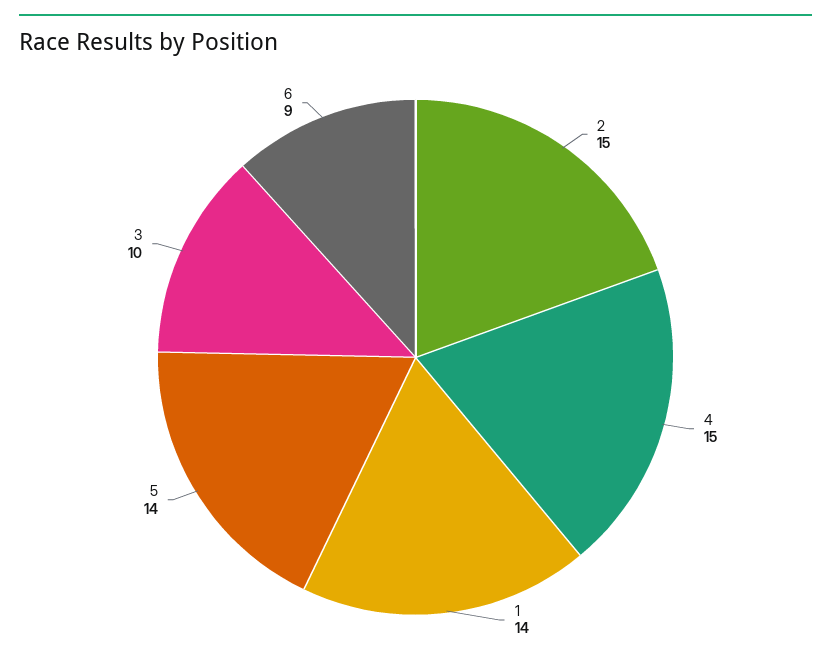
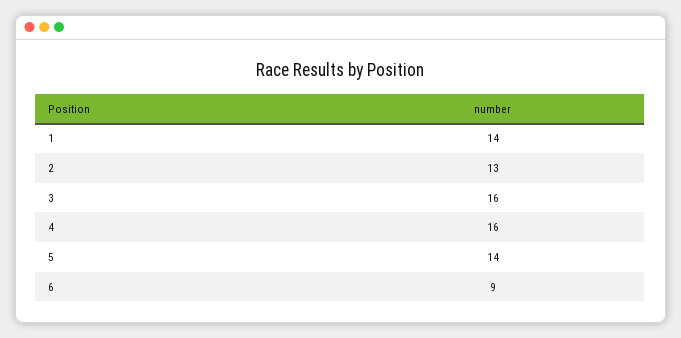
  {
-   "2": 15,
+   "2": 13,
-   "4": 15,
+   "4": 16,
    "1": 14,
    "5": 14,
-   "3": 10,
+   "3": 16,
    "6": 9
  }

